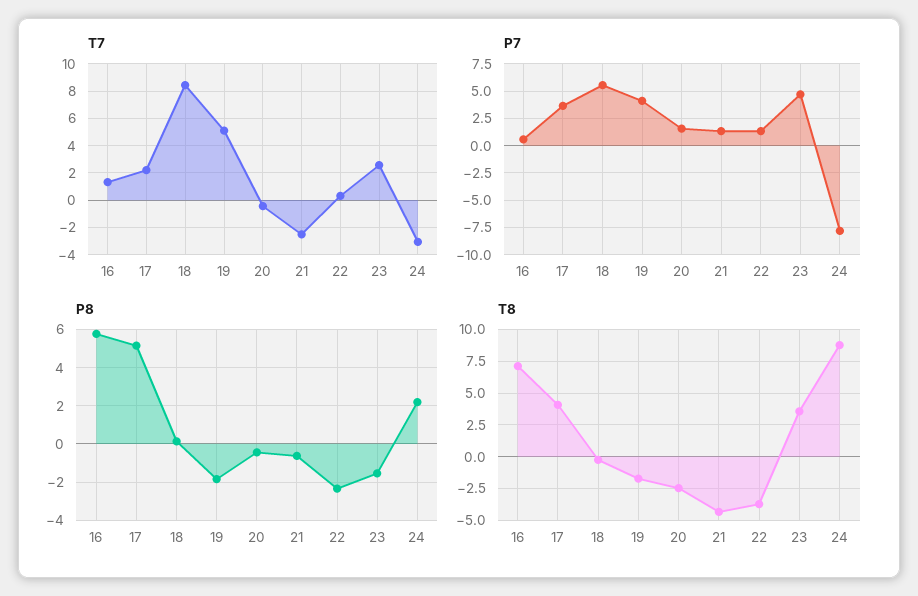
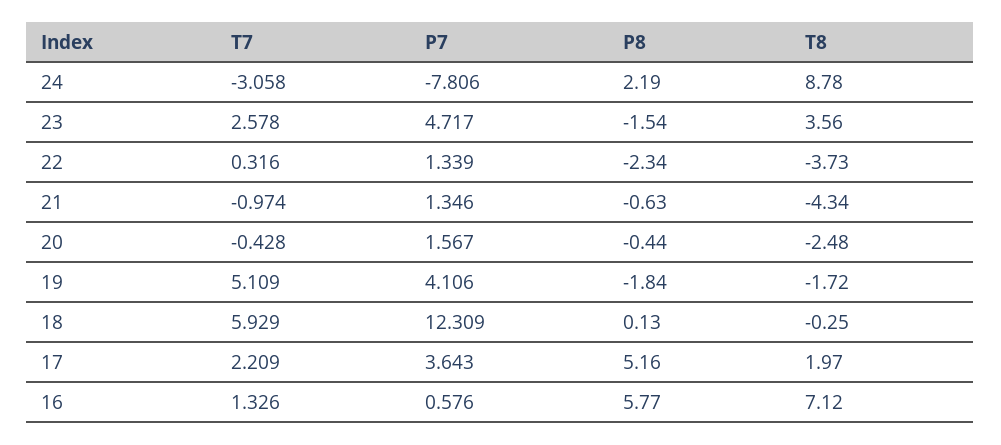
  {
    "T7": {
      "16": 1.326,
      "17": 2.209,
-     "18": 8.5,
+     "18": 5.929,
      "19": 5.109,
      "20": -0.428,
-     "21": -2.5,
+     "21": -0.974,
      "22": 0.316,
      "23": 2.578,
      "24": -3.058
    },
    "P7": {
      "16": 0.576,
      "17": 3.643,
-     "18": 5,
+     "18": 12.309,
      "19": 4.106,
      "20": 1.567,
      "21": 1.346,
      "22": 1.339,
      "23": 4.717,
      "24": -7.806
    },
    "P8": {
      "16": 5.77,
      "17": 5.16,
      "18": 0.13,
      "19": -1.84,
      "20": -0.44,
      "21": -0.63,
      "22": -2.34,
      "23": -1.54,
      "24": 2.19
    },
    "T8": {
      "16": 7.12,
-     "17": 4,
+     "17": 1.97,
      "18": -0.25,
      "19": -1.72,
      "20": -2.48,
      "21": -4.34,
      "22": -3.73,
      "23": 3.56,
      "24": 8.78
    }
  }

